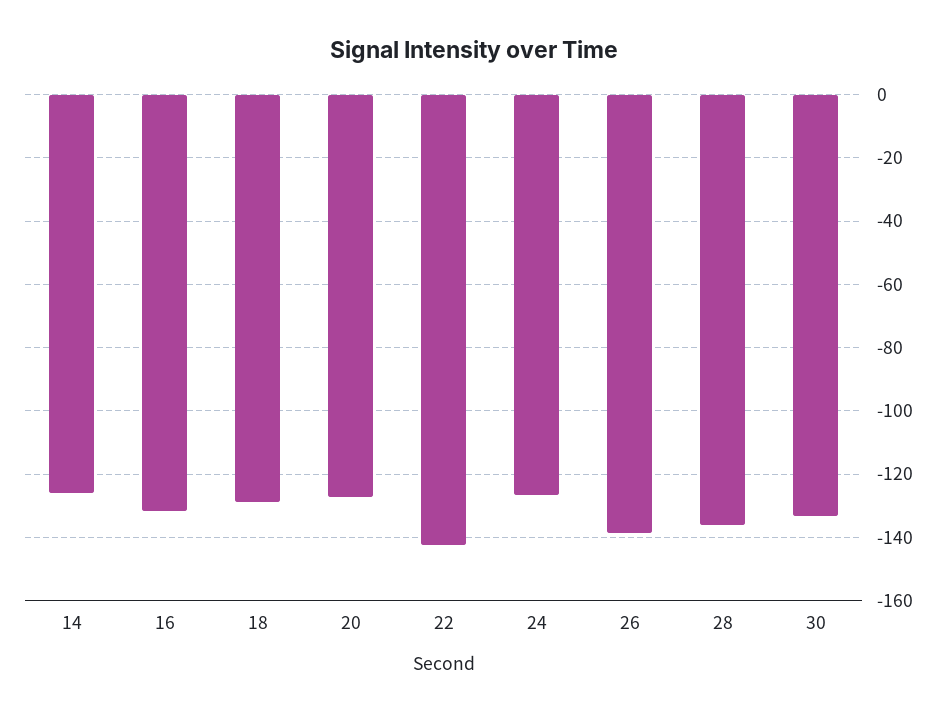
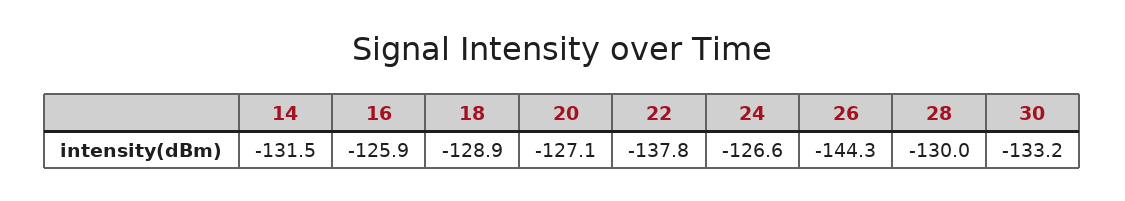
  {
-   "14": -126,
+   "14": -131.5,
-   "16": -132,
+   "16": -125.9,
    "18": -128.9,
    "20": -127.1,
-   "22": -142,
+   "22": -137.8,
    "24": -126.6,
-   "26": -138,
+   "26": -144.3,
-   "28": -136,
+   "28": -130,
    "30": -133.2
  }

